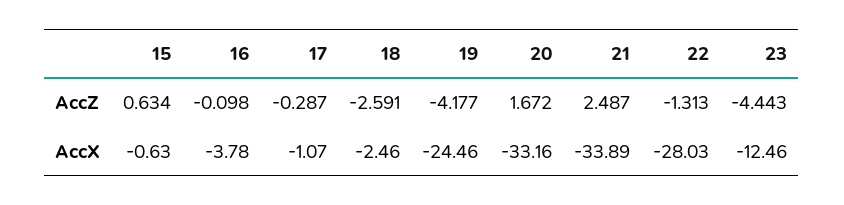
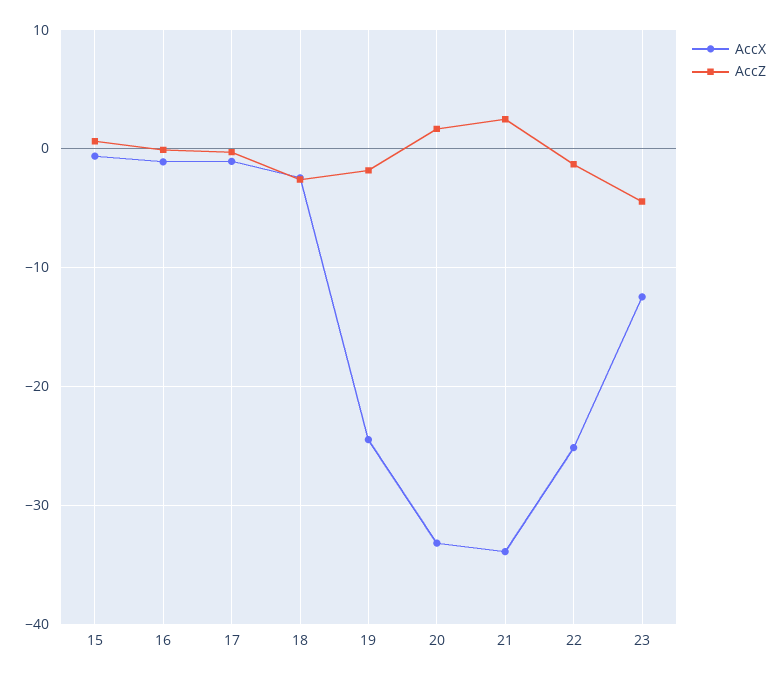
  {
    "AccZ": {
      "15": 0.634,
      "16": -0.098,
      "17": -0.287,
      "18": -2.591,
-     "19": -4.177,
+     "19": -2,
      "20": 1.672,
      "21": 2.487,
      "22": -1.313,
      "23": -4.443
    },
    "AccX": {
      "15": -0.63,
-     "16": -3.78,
+     "16": -1,
      "17": -1.07,
      "18": -2.46,
      "19": -24.46,
      "20": -33.16,
      "21": -33.89,
-     "22": -28.03,
+     "22": -25,
      "23": -12.46
    }
  }

